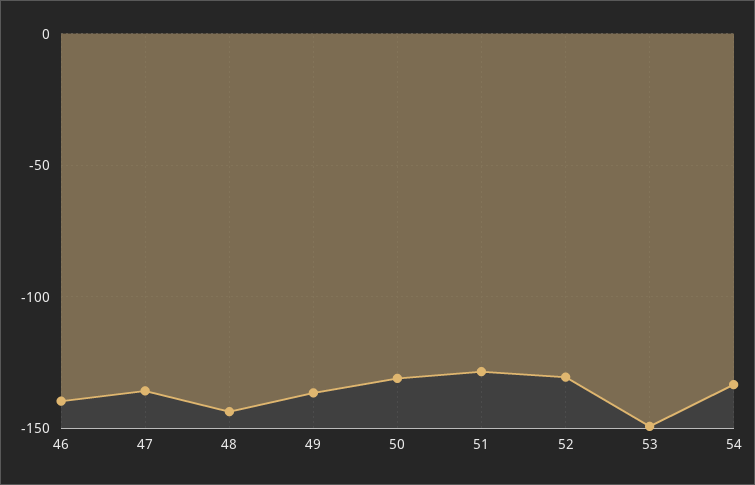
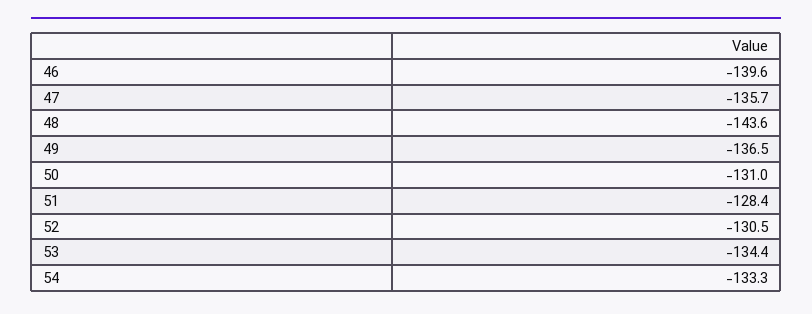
  {
    "46": -139.6,
    "47": -135.7,
    "48": -143.6,
    "49": -136.5,
    "50": -131,
    "51": -128.4,
    "52": -130.5,
-   "53": -150,
+   "53": -134.4,
    "54": -133.3
  }

